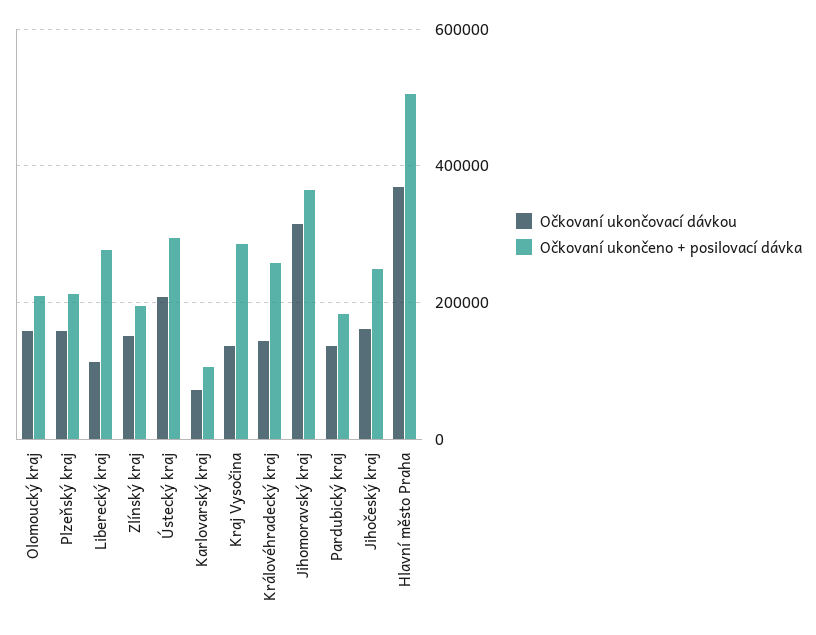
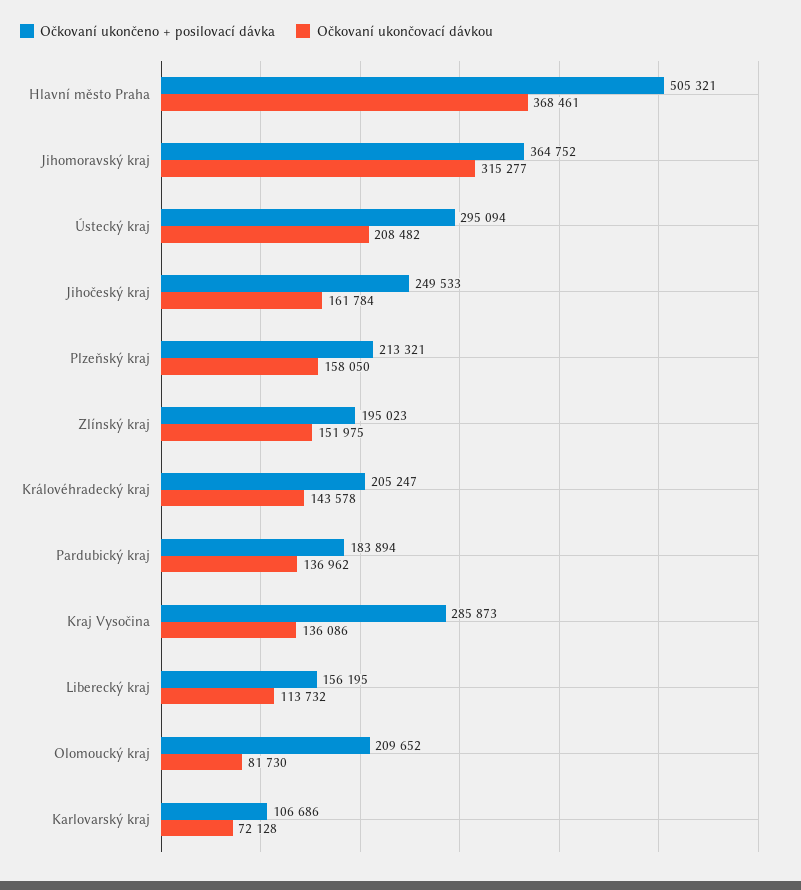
  {
    "Očkovaní ukončovací dávkou": {
-     "Olomoucký kraj": 160000,
+     "Olomoucký kraj": 81730,
      "Plzeňský kraj": 158050,
      "Liberecký kraj": 113732,
      "Zlínský kraj": 151975,
      "Ústecký kraj": 208482,
      "Karlovarský kraj": 72128,
      "Kraj Vysočina": 136086,
      "Královéhradecký kraj": 143578,
      "Jihomoravský kraj": 315277,
      "Pardubický kraj": 136962,
      "Jihočeský kraj": 161784,
      "Hlavní město Praha": 368461
    },
    "Očkovaní ukončeno + posilovací dávka": {
      "Olomoucký kraj": 209652,
      "Plzeňský kraj": 213321,
-     "Liberecký kraj": 280000,
+     "Liberecký kraj": 156195,
      "Zlínský kraj": 195023,
      "Ústecký kraj": 295094,
      "Karlovarský kraj": 106686,
      "Kraj Vysočina": 285873,
-     "Královéhradecký kraj": 260000,
+     "Královéhradecký kraj": 205247,
      "Jihomoravský kraj": 364752,
      "Pardubický kraj": 183894,
      "Jihočeský kraj": 249533,
      "Hlavní město Praha": 505321
    }
  }

